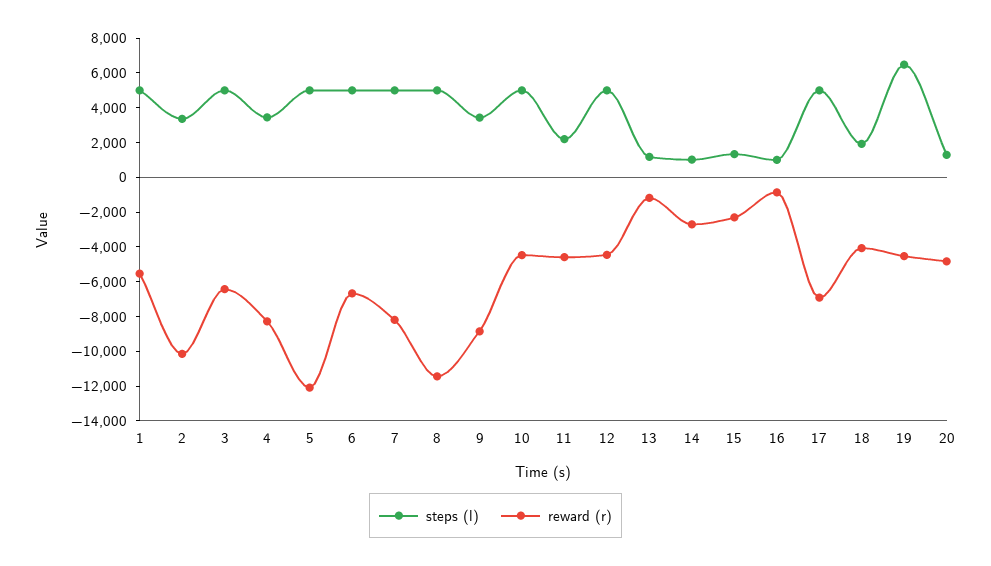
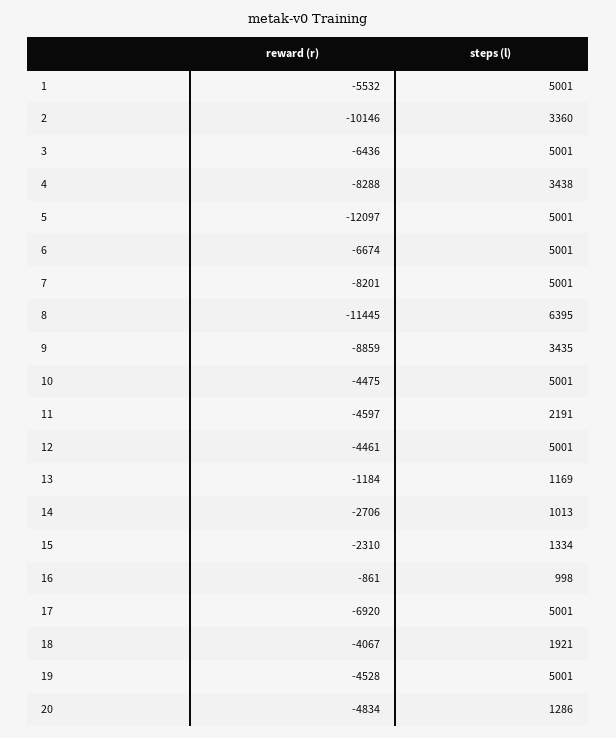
  {
    "steps (l)": {
      "1": 5001,
      "2": 3360,
      "3": 5001,
      "4": 3438,
      "5": 5001,
      "6": 5001,
      "7": 5001,
-     "8": 5000,
+     "8": 6395,
      "9": 3435,
      "10": 5001,
      "11": 2191,
      "12": 5001,
      "13": 1169,
      "14": 1013,
      "15": 1334,
      "16": 998,
      "17": 5001,
      "18": 1921,
-     "19": 6500,
+     "19": 5001,
      "20": 1286
    },
    "reward (r)": {
      "1": -5532,
      "2": -10146,
      "3": -6436,
      "4": -8288,
      "5": -12097,
      "6": -6674,
      "7": -8201,
      "8": -11445,
      "9": -8859,
      "10": -4475,
      "11": -4597,
      "12": -4461,
      "13": -1184,
      "14": -2706,
      "15": -2310,
      "16": -861,
      "17": -6920,
      "18": -4067,
      "19": -4528,
      "20": -4834
    }
  }

